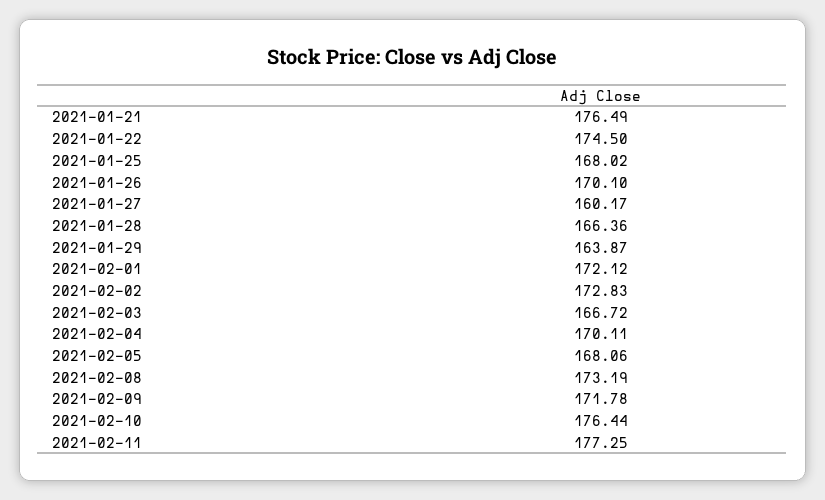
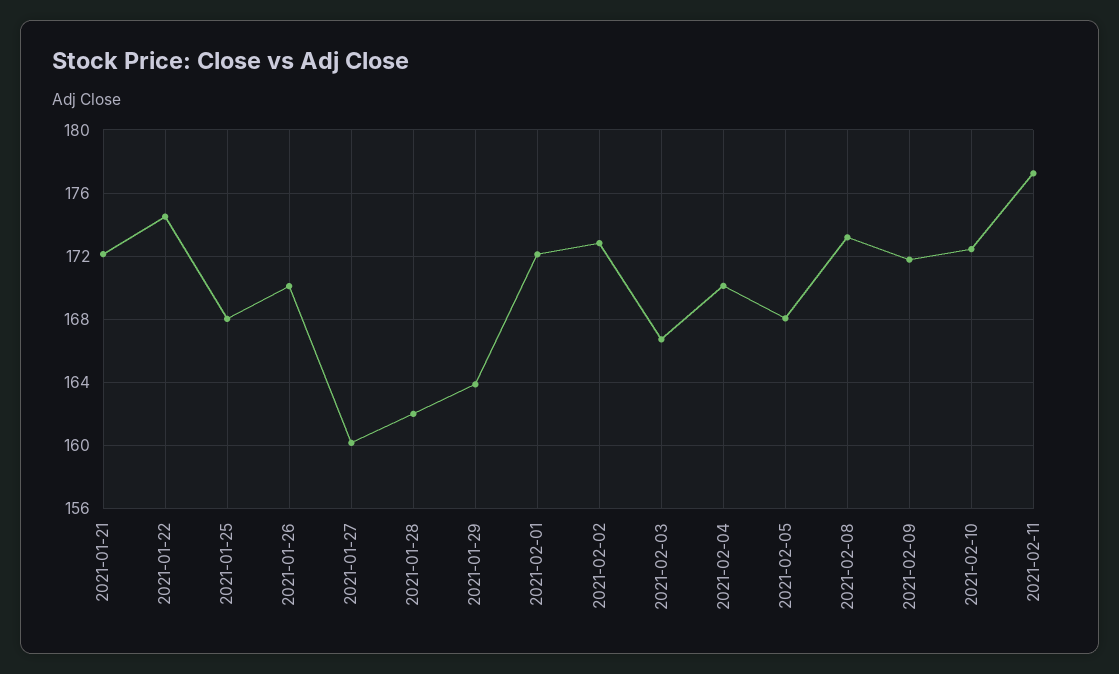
  {
-   "2021-01-21": 176.49,
+   "2021-01-21": 172,
    "2021-01-22": 174.5,
    "2021-01-25": 168.02,
    "2021-01-26": 170.1,
    "2021-01-27": 160.17,
-   "2021-01-28": 166.36,
+   "2021-01-28": 162,
    "2021-01-29": 163.87,
    "2021-02-01": 172.12,
    "2021-02-02": 172.83,
    "2021-02-03": 166.72,
    "2021-02-04": 170.11,
    "2021-02-05": 168.06,
    "2021-02-08": 173.19,
    "2021-02-09": 171.78,
-   "2021-02-10": 176.44,
+   "2021-02-10": 172.5,
    "2021-02-11": 177.25
  }

